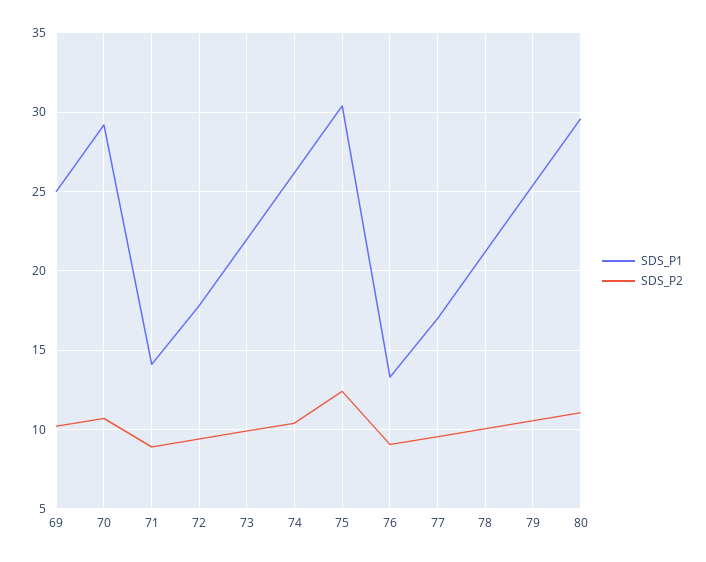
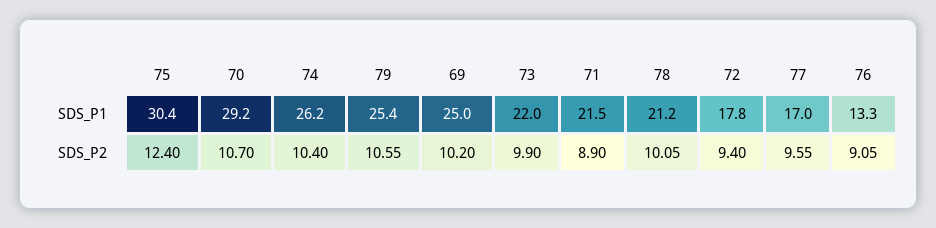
  {
    "SDS_P1": {
      "69": 25,
      "70": 29.2,
-     "71": 14,
+     "71": 21.5,
      "72": 17.8,
      "73": 22,
      "74": 26.2,
      "75": 30.4,
      "76": 13.3,
      "77": 17,
      "78": 21.2,
-     "79": 25.4,
+     "79": 25.4
-     "80": 29.5
    },
    "SDS_P2": {
      "69": 10.2,
      "70": 10.7,
      "71": 8.9,
      "72": 9.4,
      "73": 9.9,
      "74": 10.4,
      "75": 12.4,
      "76": 9.05,
      "77": 9.55,
      "78": 10.05,
-     "79": 10.55,
+     "79": 10.55
-     "80": 11
    }
  }

